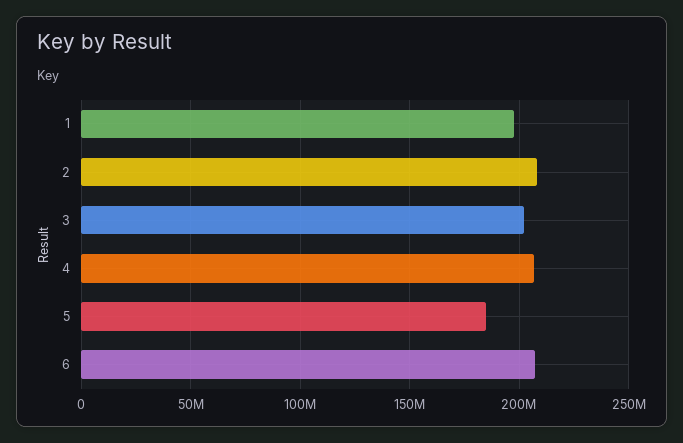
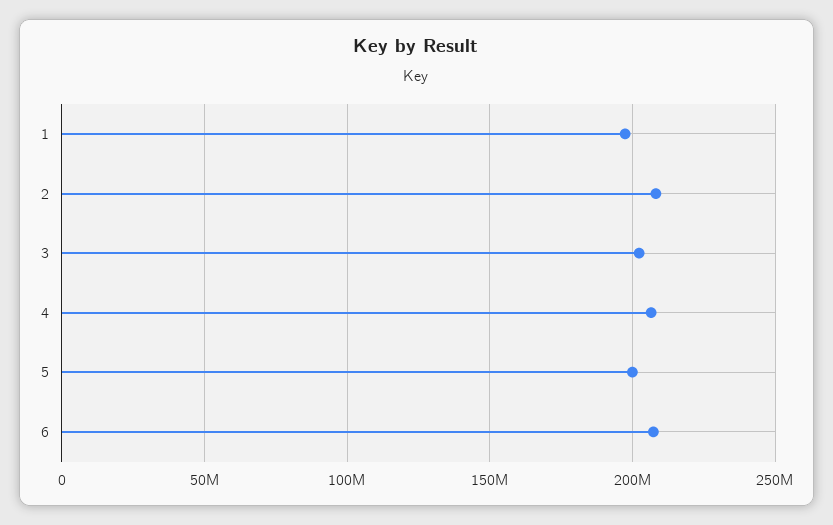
  {
    "1": 195000000,
    "2": 210000000,
    "3": 200000000,
    "4": 205000000,
-   "5": 185000000,
+   "5": 200000000,
    "6": 205000000
  }

